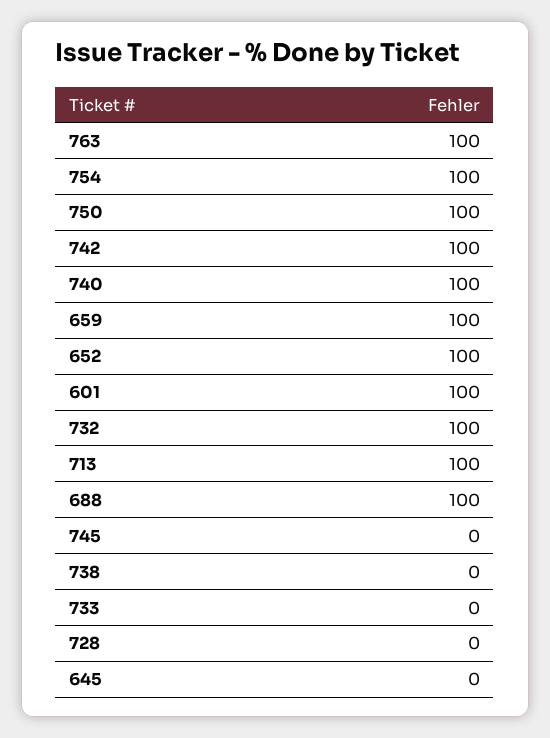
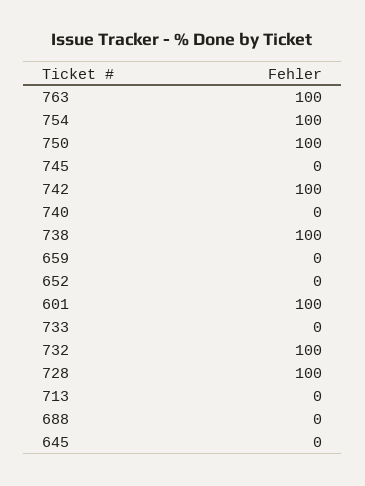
  {
    "763": 100,
    "754": 100,
    "750": 100,
    "742": 100,
-   "740": 100,
+   "740": 0,
-   "659": 100,
+   "659": 0,
-   "652": 100,
+   "652": 0,
    "601": 100,
    "732": 100,
-   "713": 100,
+   "713": 0,
-   "688": 100,
+   "688": 0,
    "745": 0,
-   "738": 0,
+   "738": 100,
    "733": 0,
-   "728": 0,
+   "728": 100,
    "645": 0
  }

